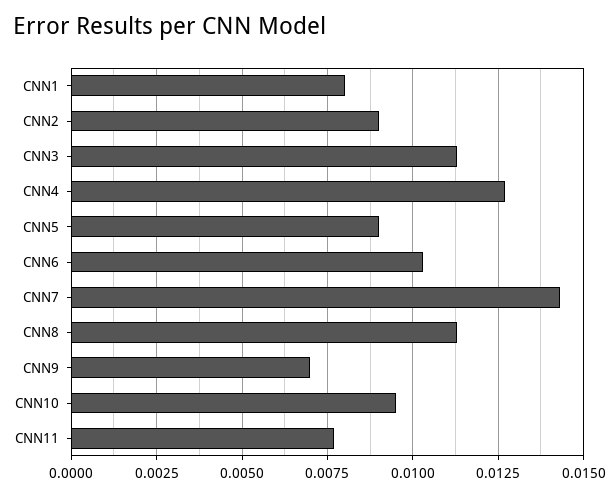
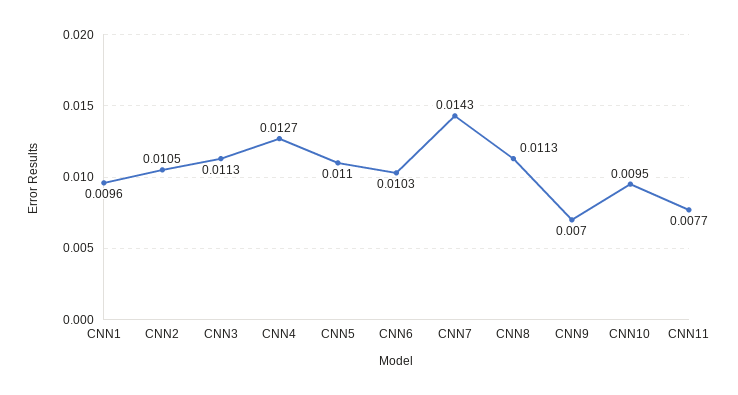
  {
-   "CNN1": 0.008,
+   "CNN1": 0.0096,
-   "CNN2": 0.009,
+   "CNN2": 0.0105,
    "CNN3": 0.0113,
    "CNN4": 0.0127,
-   "CNN5": 0.009,
+   "CNN5": 0.011,
    "CNN6": 0.0103,
    "CNN7": 0.0143,
    "CNN8": 0.0113,
    "CNN9": 0.007,
    "CNN10": 0.0095,
    "CNN11": 0.0077
  }

